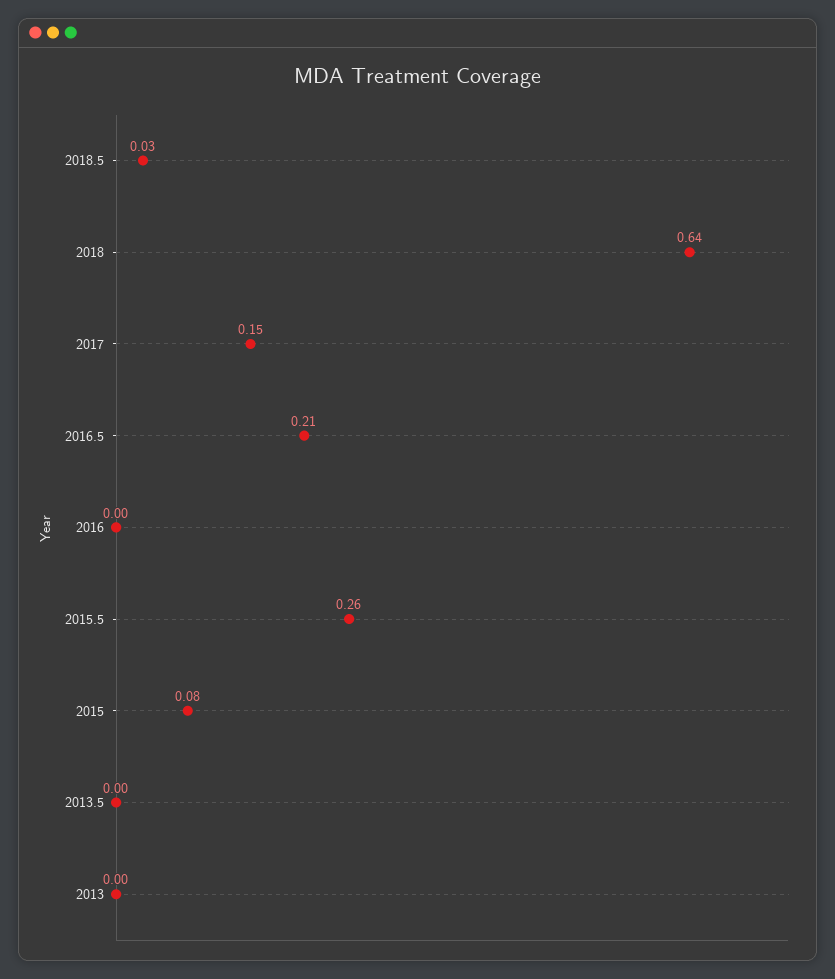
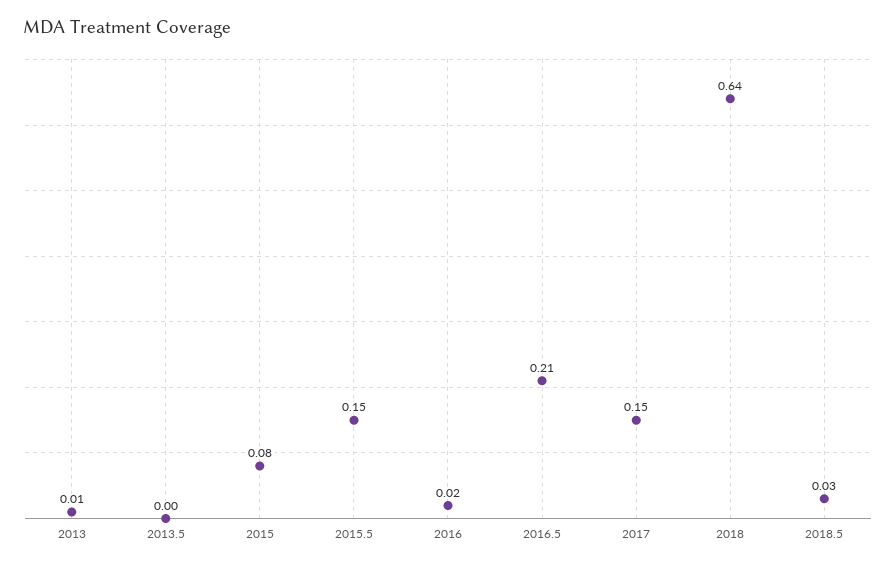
  {
    "2018.5": 0.03,
    "2018": 0.64,
    "2017": 0.15,
    "2016.5": 0.21,
-   "2016": 0,
+   "2016": 0.02,
-   "2015.5": 0.26,
+   "2015.5": 0.15,
    "2015": 0.08,
    "2013.5": 0,
-   "2013": 0
+   "2013": 0.01
  }

